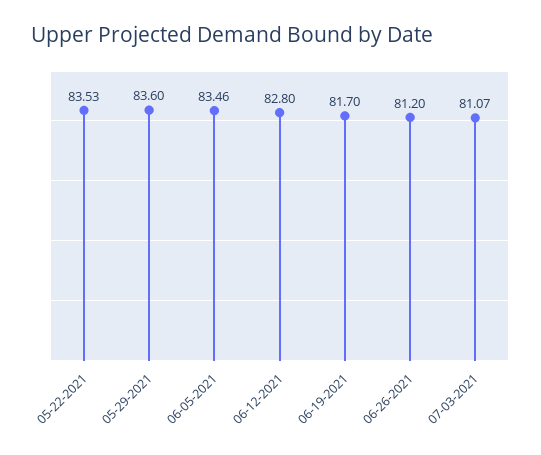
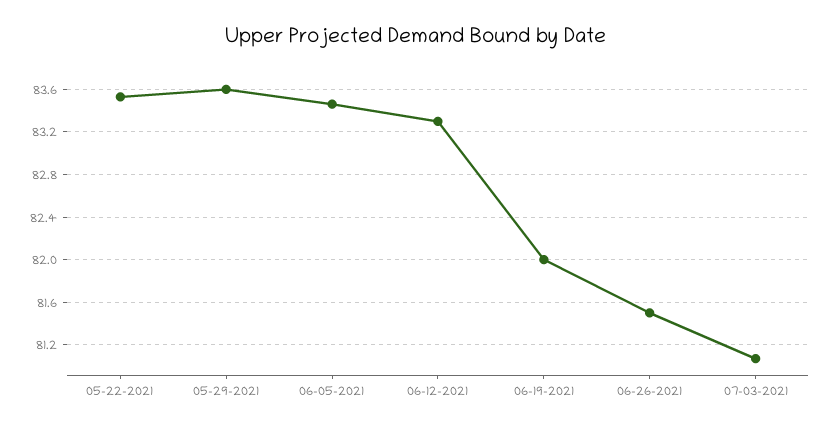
  {
    "05-22-2021": 83.53,
    "05-29-2021": 83.6,
    "06-05-2021": 83.46,
-   "06-12-2021": 82.8,
+   "06-12-2021": 83.3,
-   "06-19-2021": 81.7,
+   "06-19-2021": 82,
-   "06-26-2021": 81.2,
+   "06-26-2021": 81.5,
    "07-03-2021": 81.07
  }

